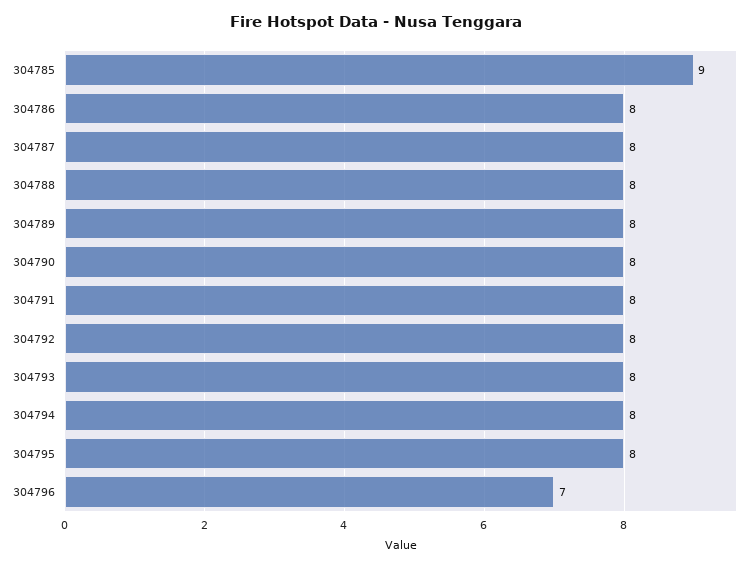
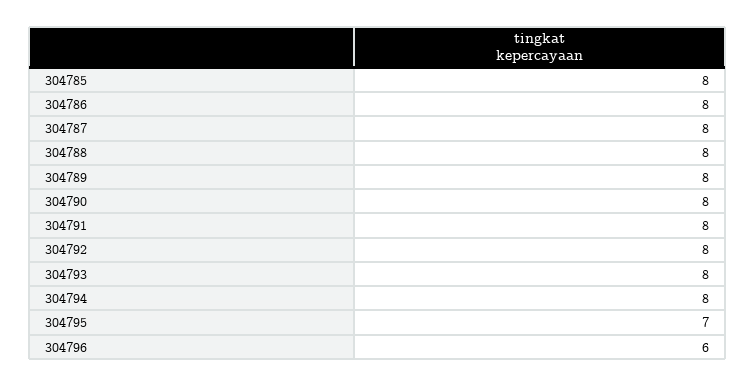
  {
-   "304785": 9,
+   "304785": 8,
    "304786": 8,
    "304787": 8,
    "304788": 8,
    "304789": 8,
    "304790": 8,
    "304791": 8,
    "304792": 8,
    "304793": 8,
    "304794": 8,
-   "304795": 8,
+   "304795": 7,
-   "304796": 7
+   "304796": 6
  }

